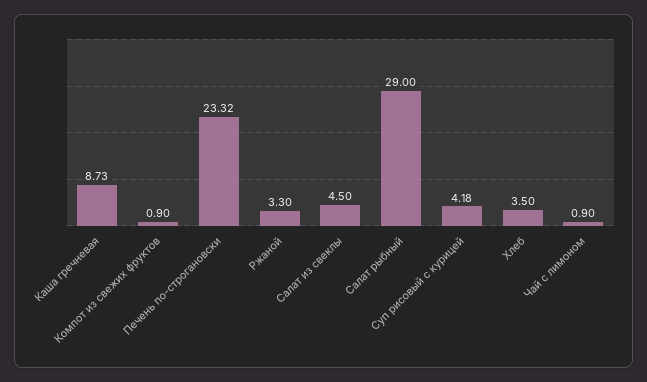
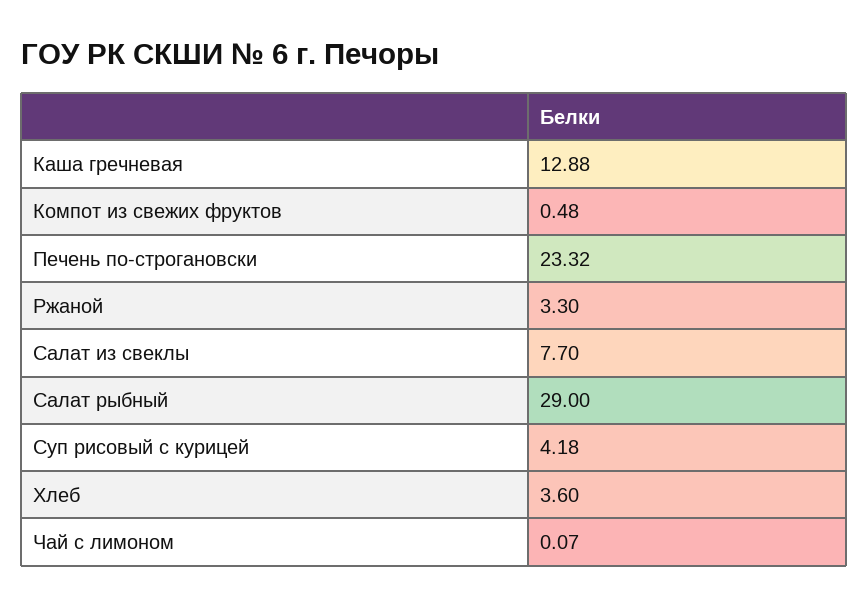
  {
-   "Каша гречневая": 8.73,
+   "Каша гречневая": 12.88,
-   "Компот из свежих фруктов": 0.9,
+   "Компот из свежих фруктов": 0.48,
    "Печень по-строгановски": 23.32,
    "Ржаной": 3.3,
-   "Салат из свеклы": 4.5,
+   "Салат из свеклы": 7.7,
    "Салат рыбный": 29,
    "Суп рисовый с курицей": 4.18,
-   "Хлеб": 3.5,
+   "Хлеб": 3.6,
-   "Чай с лимоном": 0.9
+   "Чай с лимоном": 0.07
  }

